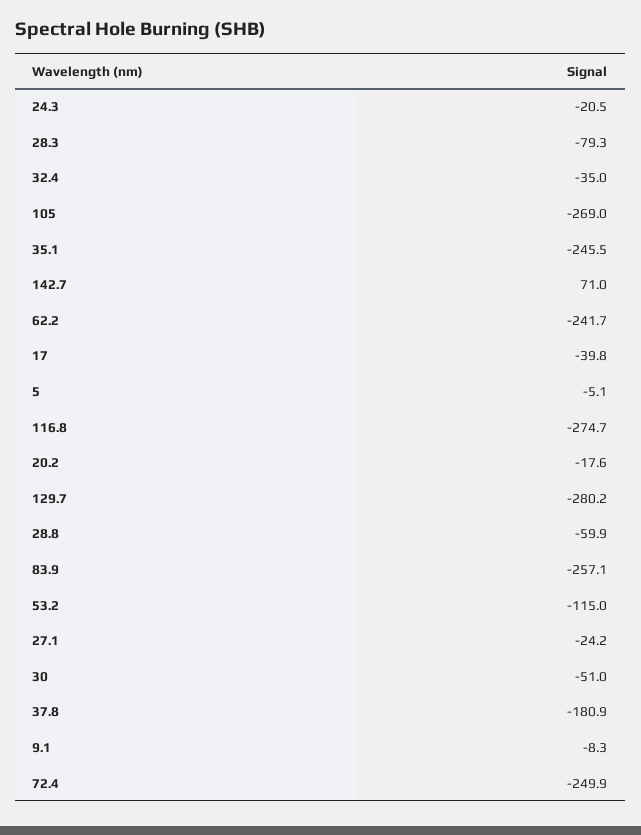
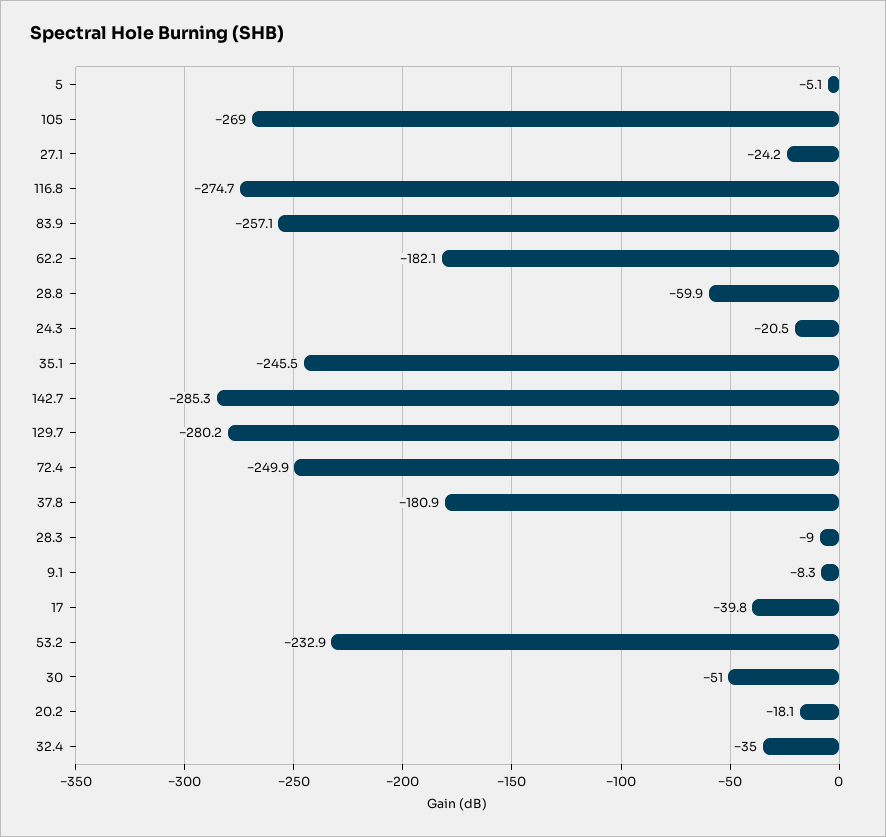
  {
    "24.3": -20.5,
-   "28.3": -79.3,
+   "28.3": -9,
    "32.4": -35,
    "105": -269,
    "35.1": -245.5,
-   "142.7": 71,
+   "142.7": -285.3,
-   "62.2": -241.7,
+   "62.2": -182.1,
    "17": -39.8,
    "5": -5.1,
    "116.8": -274.7,
-   "20.2": -17.6,
+   "20.2": -18.1,
    "129.7": -280.2,
    "28.8": -59.9,
    "83.9": -257.1,
-   "53.2": -115,
+   "53.2": -232.9,
    "27.1": -24.2,
    "30": -51,
    "37.8": -180.9,
    "9.1": -8.3,
    "72.4": -249.9
  }

